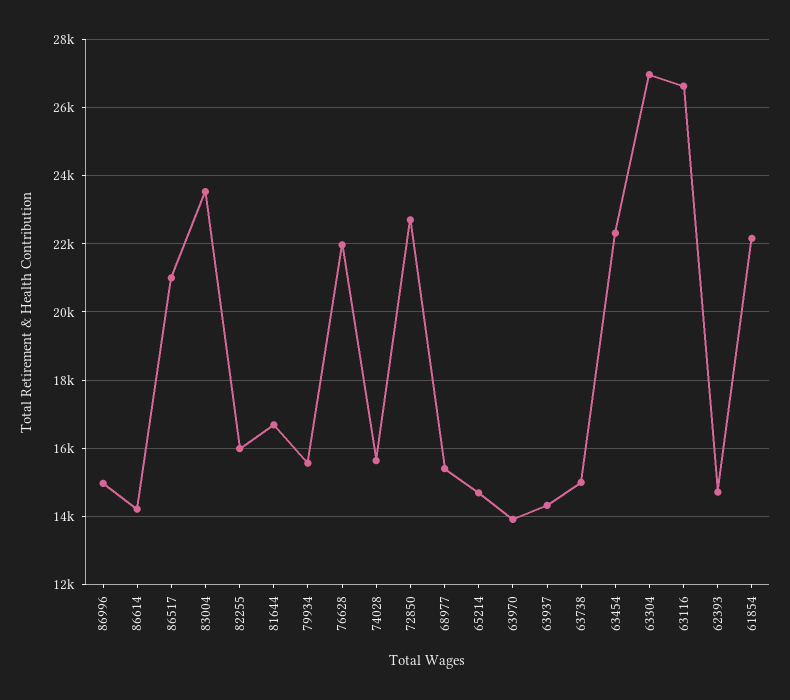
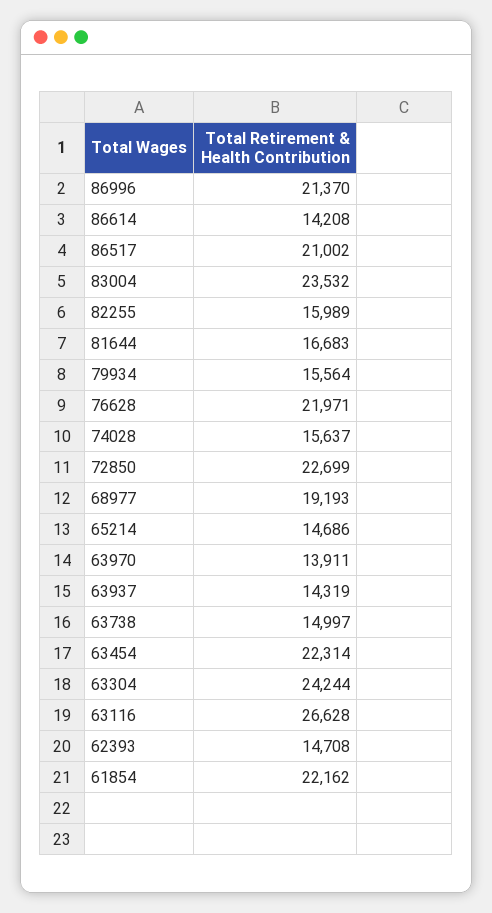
  {
-   "86996": 15000,
+   "86996": 21370,
    "86614": 14208,
    "86517": 21002,
    "83004": 23532,
    "82255": 15989,
    "81644": 16683,
    "79934": 15564,
    "76628": 21971,
    "74028": 15637,
    "72850": 22699,
-   "68977": 15400,
+   "68977": 19193,
    "65214": 14686,
    "63970": 13911,
    "63937": 14319,
    "63738": 14997,
    "63454": 22314,
-   "63304": 27000,
+   "63304": 24244,
    "63116": 26628,
    "62393": 14708,
    "61854": 22162
  }

